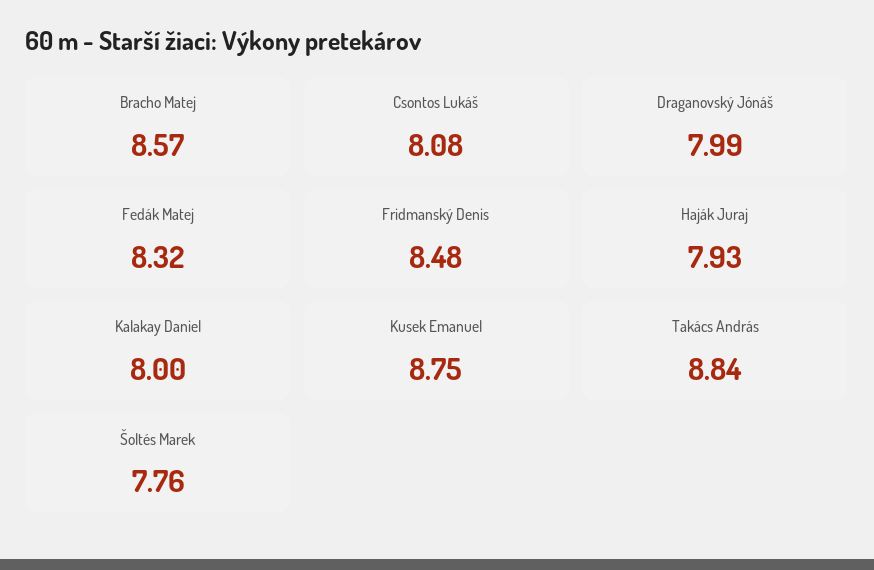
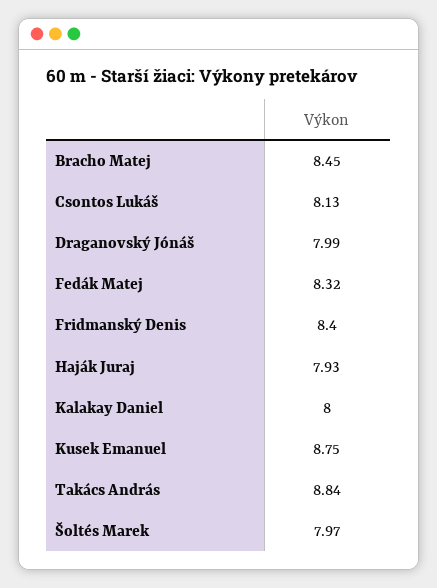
  {
-   "Bracho Matej": 8.57,
+   "Bracho Matej": 8.45,
-   "Csontos Lukáš": 8.08,
+   "Csontos Lukáš": 8.13,
    "Draganovský Jónáš": 7.99,
    "Fedák Matej": 8.32,
-   "Fridmanský Denis": 8.48,
+   "Fridmanský Denis": 8.4,
    "Haják Juraj": 7.93,
    "Kalakay Daniel": 8,
    "Kusek Emanuel": 8.75,
    "Takács András": 8.84,
-   "Šoltés Marek": 7.76
+   "Šoltés Marek": 7.97
  }

